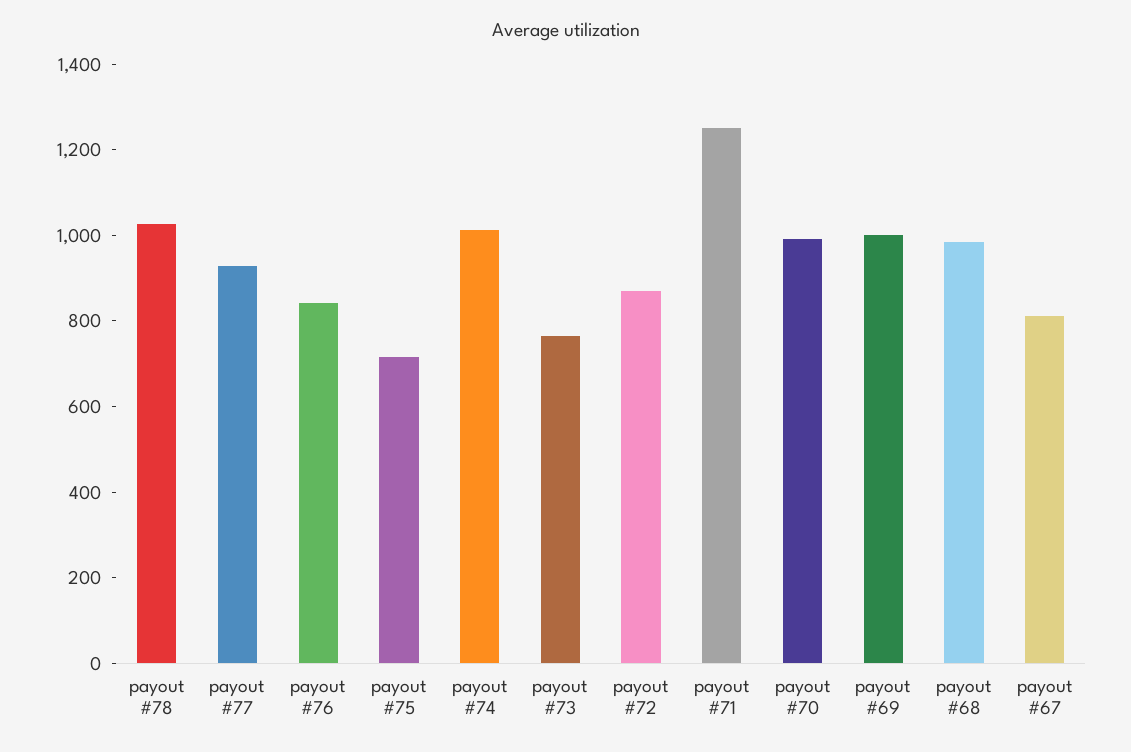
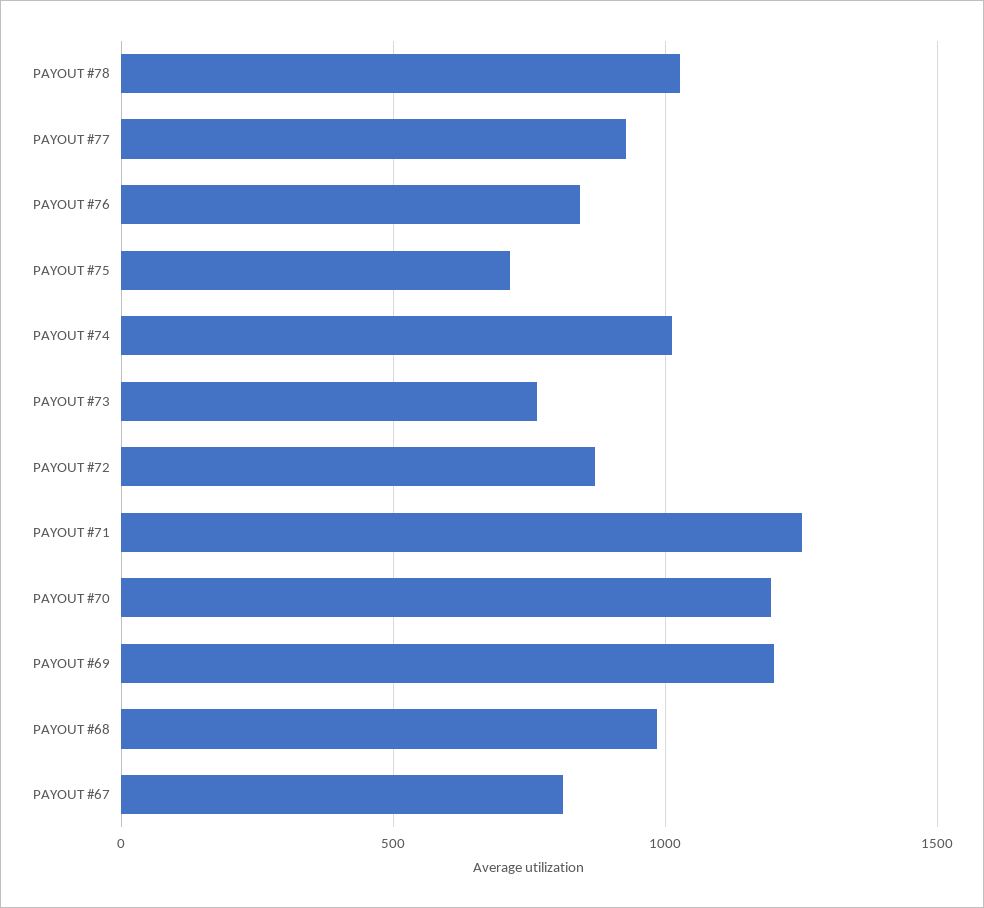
  {
    "payout #78": 1050,
    "payout #77": 950,
    "payout #76": 850,
    "payout #75": 700,
    "payout #74": 1000,
    "payout #73": 750,
    "payout #72": 850,
    "payout #71": 1250,
-   "payout #70": 1000,
+   "payout #70": 1200,
-   "payout #69": 1000,
+   "payout #69": 1200,
    "payout #68": 1000,
    "payout #67": 800
  }

